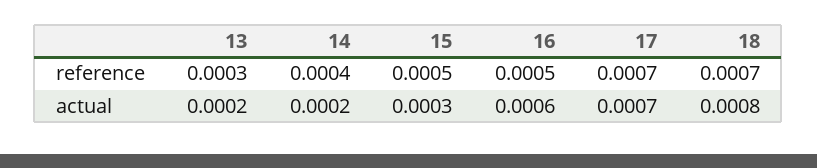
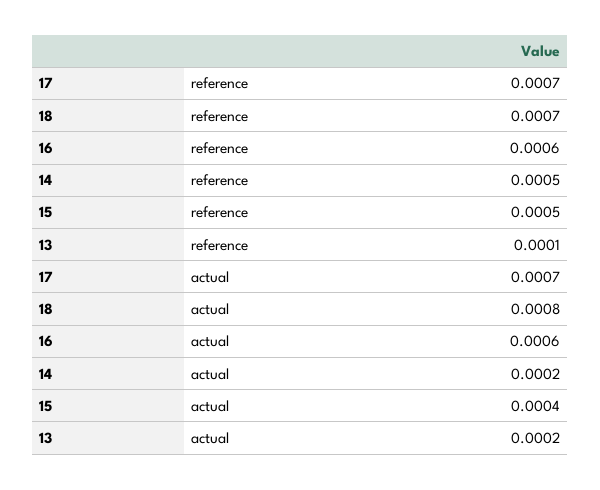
  {
    "13": {
-     "reference": 0.0003,
+     "reference": 0.0001,
      "actual": 0.0002
    },
    "14": {
-     "reference": 0.0004,
+     "reference": 0.0005,
      "actual": 0.0002
    },
    "15": {
      "reference": 0.0005,
-     "actual": 0.0003
+     "actual": 0.0004
    },
    "16": {
-     "reference": 0.0005,
+     "reference": 0.0006,
      "actual": 0.0006
    },
    "17": {
      "reference": 0.0007,
      "actual": 0.0007
    },
    "18": {
      "reference": 0.0007,
      "actual": 0.0008
    }
  }

